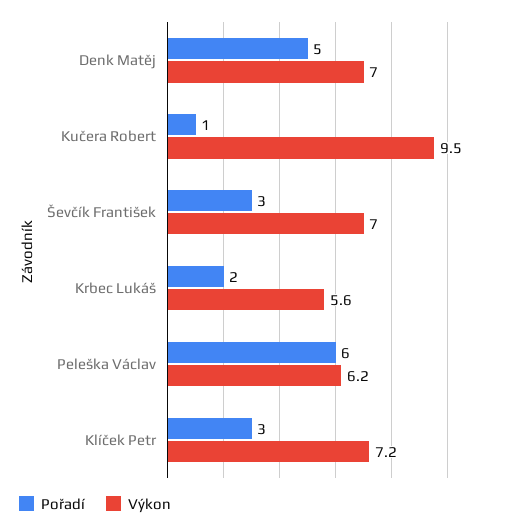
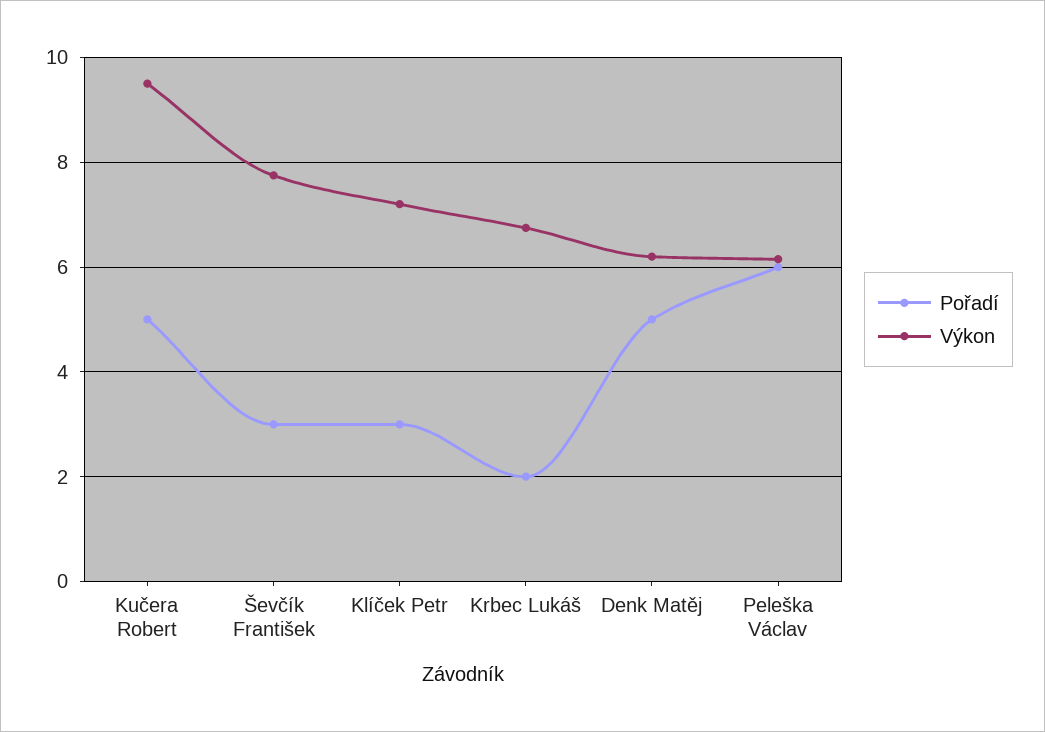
  {
    "Pořadí": {
      "Denk Matěj": 5,
-     "Kučera Robert": 1,
+     "Kučera Robert": 5,
      "Ševčík František": 3,
      "Krbec Lukáš": 2,
      "Peleška Václav": 6,
      "Klíček Petr": 3
    },
    "Výkon": {
-     "Denk Matěj": 7,
+     "Denk Matěj": 6.2,
      "Kučera Robert": 9.5,
-     "Ševčík František": 7,
+     "Ševčík František": 7.8,
-     "Krbec Lukáš": 5.6,
+     "Krbec Lukáš": 6.8,
      "Peleška Václav": 6.2,
      "Klíček Petr": 7.2
    }
  }

